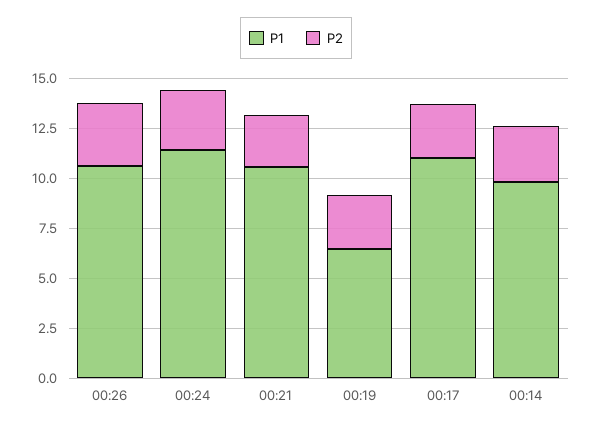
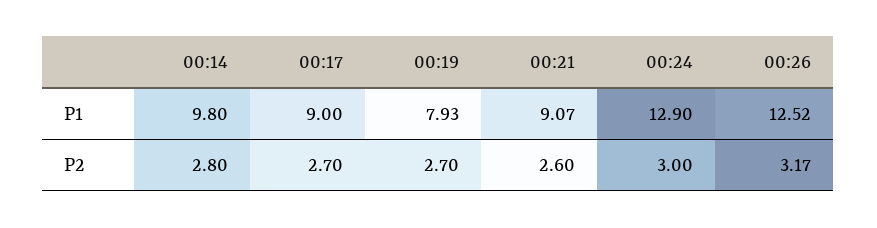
  {
    "P1": {
-     "00:26": 10.5,
+     "00:26": 12.52,
-     "00:24": 11.5,
+     "00:24": 12.9,
-     "00:21": 10.5,
+     "00:21": 9.07,
-     "00:19": 6.5,
+     "00:19": 7.93,
-     "00:17": 11,
+     "00:17": 9,
      "00:14": 9.8
    },
    "P2": {
      "00:26": 3.17,
      "00:24": 3,
      "00:21": 2.6,
      "00:19": 2.7,
      "00:17": 2.7,
      "00:14": 2.8
    }
  }

